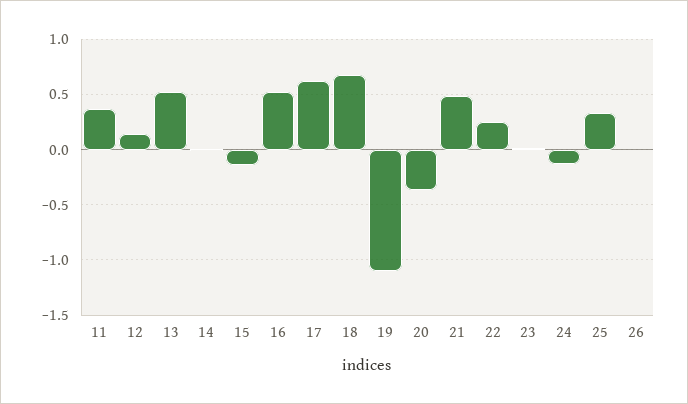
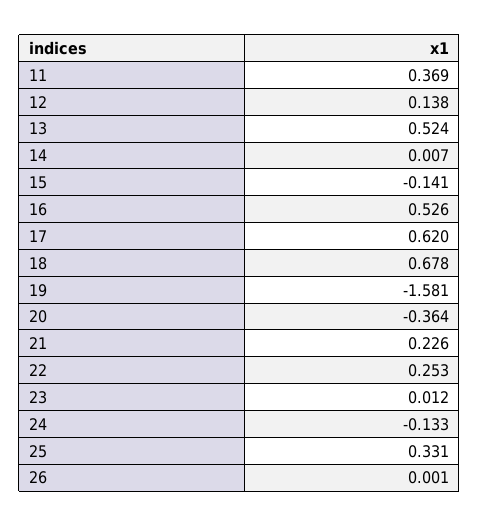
  {
    "11": 0.369,
    "12": 0.138,
    "13": 0.524,
    "14": 0.007,
    "15": -0.141,
    "16": 0.526,
    "17": 0.62,
    "18": 0.678,
-   "19": -1.1,
+   "19": -1.581,
    "20": -0.364,
-   "21": 0.5,
+   "21": 0.226,
    "22": 0.253,
    "23": 0.012,
    "24": -0.133,
    "25": 0.331,
    "26": 0.001
  }

